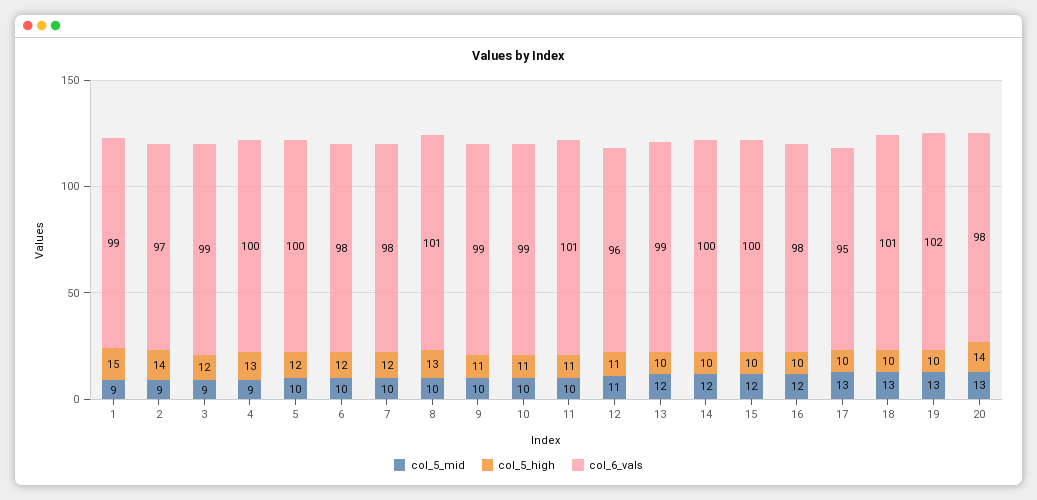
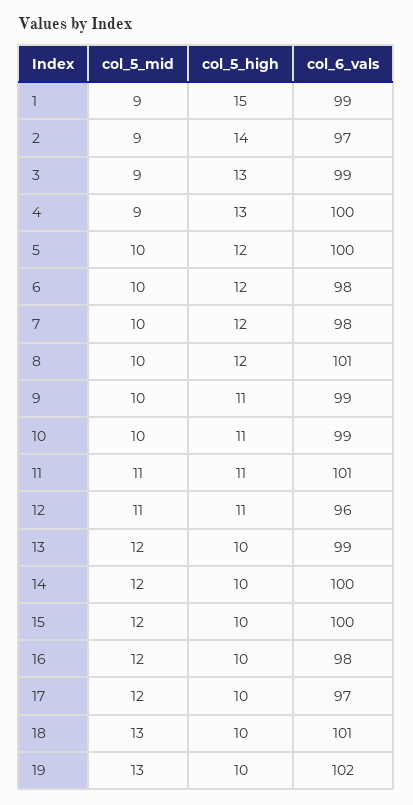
  {
    "col_5_mid": {
      "1": 9,
      "2": 9,
      "3": 9,
      "4": 9,
      "5": 10,
      "6": 10,
      "7": 10,
      "8": 10,
      "9": 10,
      "10": 10,
-     "11": 10,
+     "11": 11,
      "12": 11,
      "13": 12,
      "14": 12,
      "15": 12,
      "16": 12,
-     "17": 13,
+     "17": 12,
      "18": 13,
-     "19": 13,
+     "19": 13
-     "20": 13
    },
    "col_5_high": {
      "1": 15,
      "2": 14,
-     "3": 12,
+     "3": 13,
      "4": 13,
      "5": 12,
      "6": 12,
      "7": 12,
-     "8": 13,
+     "8": 12,
      "9": 11,
      "10": 11,
      "11": 11,
      "12": 11,
      "13": 10,
      "14": 10,
      "15": 10,
      "16": 10,
      "17": 10,
      "18": 10,
-     "19": 10,
+     "19": 10
-     "20": 14
    },
    "col_6_vals": {
      "1": 99,
      "2": 97,
      "3": 99,
      "4": 100,
      "5": 100,
      "6": 98,
      "7": 98,
      "8": 101,
      "9": 99,
      "10": 99,
      "11": 101,
      "12": 96,
      "13": 99,
      "14": 100,
      "15": 100,
      "16": 98,
-     "17": 95,
+     "17": 97,
      "18": 101,
-     "19": 102,
+     "19": 102
-     "20": 98
    }
  }

